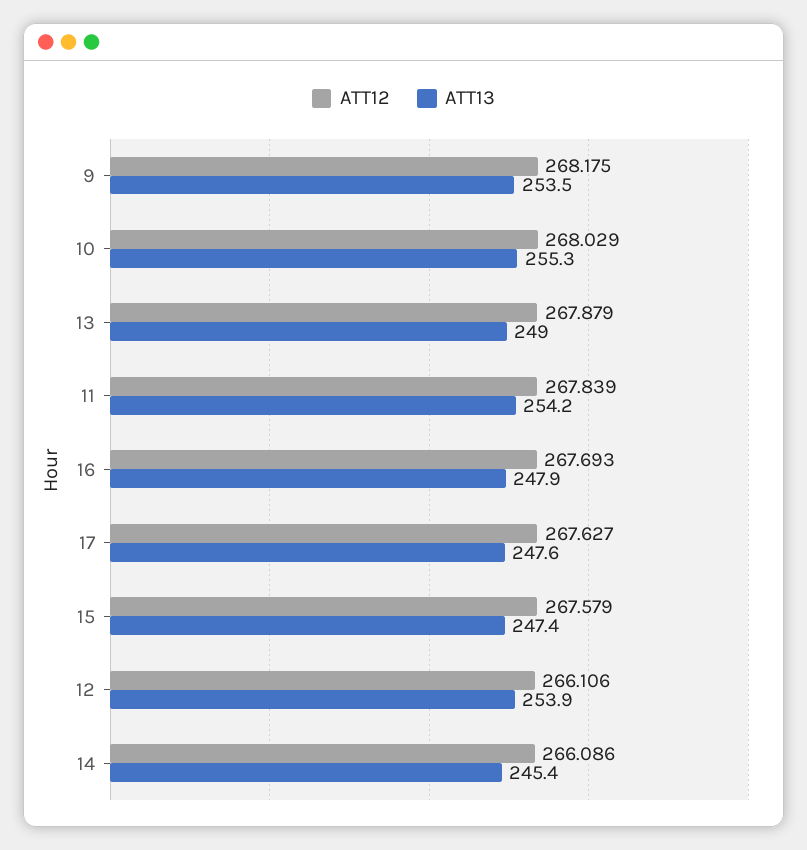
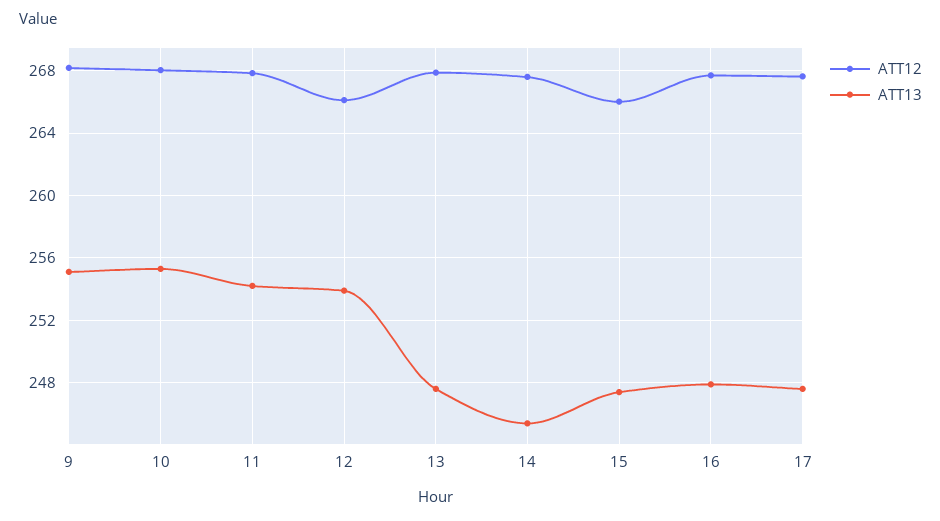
  {
    "ATT12": {
      "9": 268.175,
      "10": 268.029,
      "13": 267.879,
      "11": 267.839,
      "16": 267.693,
      "17": 267.627,
-     "15": 267.579,
+     "15": 266,
      "12": 266.106,
-     "14": 266.086
+     "14": 267.5
    },
    "ATT13": {
-     "9": 253.5,
+     "9": 255,
      "10": 255.3,
-     "13": 249,
+     "13": 247.5,
      "11": 254.2,
      "16": 247.9,
      "17": 247.6,
      "15": 247.4,
      "12": 253.9,
      "14": 245.4
    }
  }

